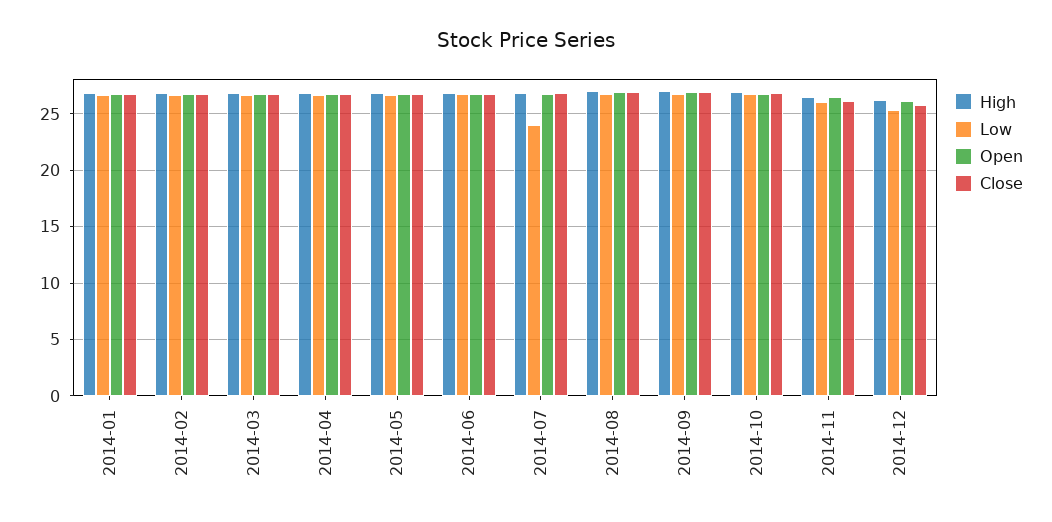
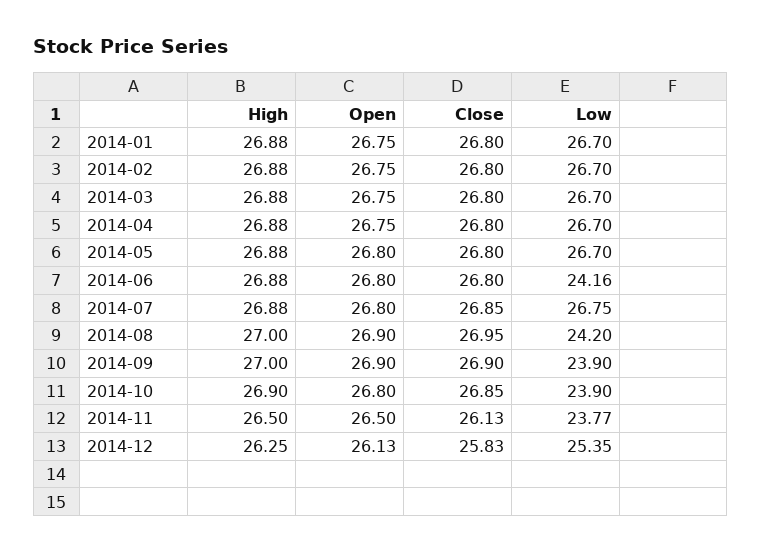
  {
    "High": {
      "2014-01": 26.88,
      "2014-02": 26.88,
      "2014-03": 26.88,
      "2014-04": 26.88,
      "2014-05": 26.88,
      "2014-06": 26.88,
      "2014-07": 26.88,
      "2014-08": 27,
      "2014-09": 27,
      "2014-10": 26.9,
      "2014-11": 26.5,
      "2014-12": 26.25
    },
    "Low": {
      "2014-01": 26.7,
      "2014-02": 26.7,
      "2014-03": 26.7,
      "2014-04": 26.7,
      "2014-05": 26.7,
-     "2014-06": 27,
+     "2014-06": 24.16,
-     "2014-07": 24,
+     "2014-07": 26.75,
-     "2014-08": 27,
+     "2014-08": 24.2,
-     "2014-09": 27,
+     "2014-09": 23.9,
-     "2014-10": 27,
+     "2014-10": 23.9,
-     "2014-11": 26,
+     "2014-11": 23.77,
      "2014-12": 25.35
    },
    "Open": {
      "2014-01": 26.75,
      "2014-02": 26.75,
      "2014-03": 26.75,
      "2014-04": 26.75,
      "2014-05": 26.8,
      "2014-06": 26.8,
      "2014-07": 26.8,
      "2014-08": 26.9,
      "2014-09": 26.9,
      "2014-10": 26.8,
      "2014-11": 26.5,
      "2014-12": 26.13
    },
    "Close": {
      "2014-01": 26.8,
      "2014-02": 26.8,
      "2014-03": 26.8,
      "2014-04": 26.8,
      "2014-05": 26.8,
      "2014-06": 26.8,
      "2014-07": 26.85,
      "2014-08": 26.95,
      "2014-09": 26.9,
      "2014-10": 26.85,
      "2014-11": 26.13,
      "2014-12": 25.83
    }
  }

